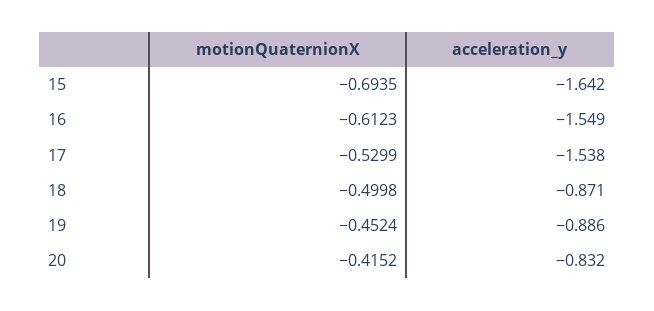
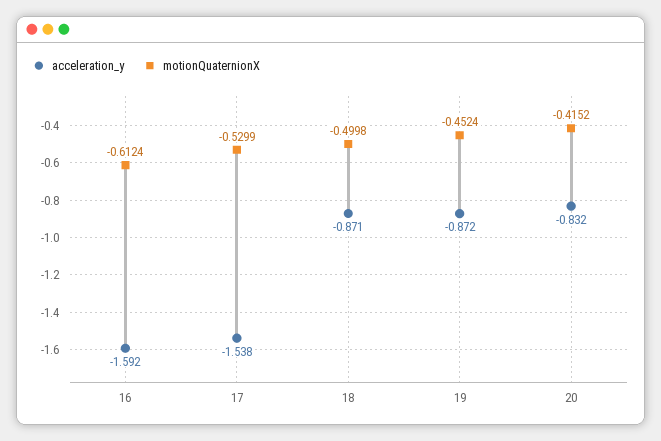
  {
    "motionQuaternionX": {
-     "15": -0.6935,
-     "16": -0.6123,
+     "16": -0.6124,
      "17": -0.5299,
      "18": -0.4998,
      "19": -0.4524,
      "20": -0.4152
    },
    "acceleration_y": {
-     "15": -1.642,
-     "16": -1.549,
+     "16": -1.592,
      "17": -1.538,
      "18": -0.871,
-     "19": -0.886,
+     "19": -0.872,
      "20": -0.832
    }
  }

